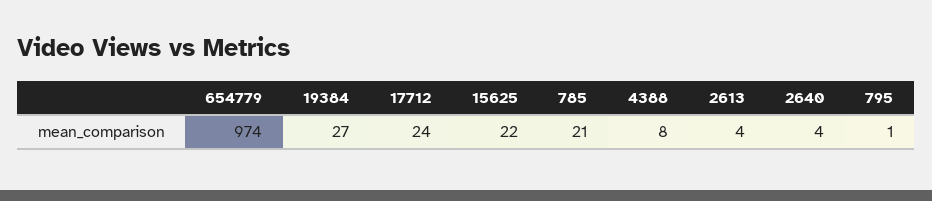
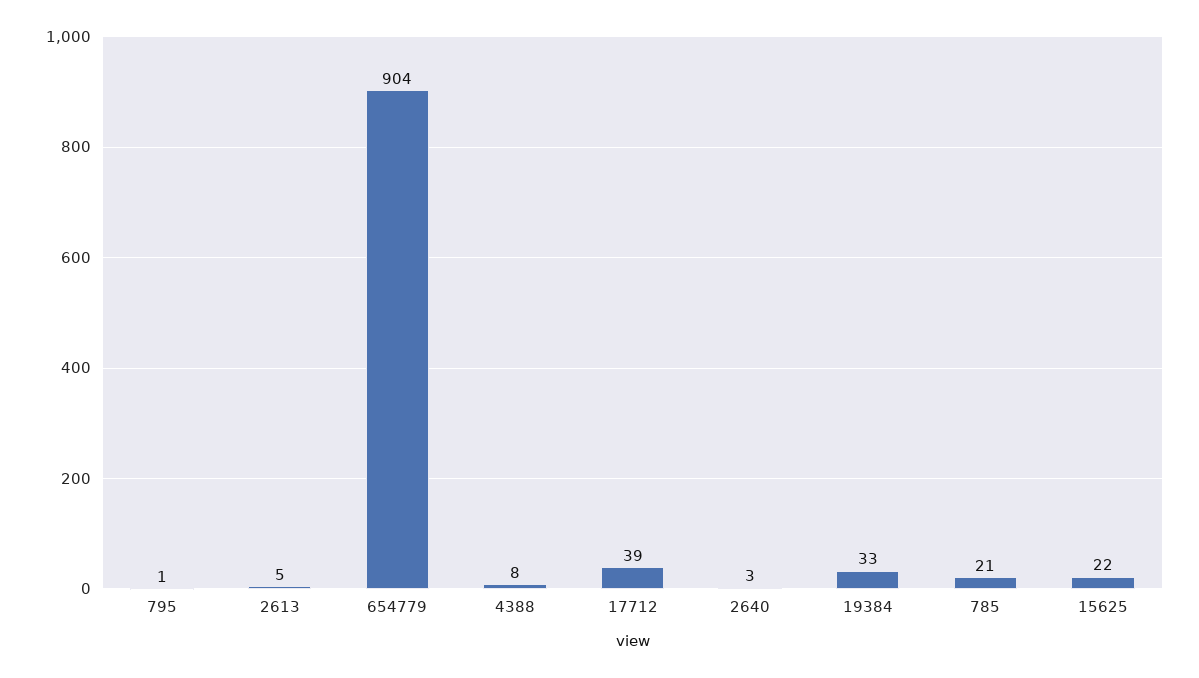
  {
-   "654779": 974,
+   "654779": 904,
-   "19384": 27,
+   "19384": 33,
-   "17712": 24,
+   "17712": 39,
    "15625": 22,
    "785": 21,
    "4388": 8,
-   "2613": 4,
+   "2613": 5,
-   "2640": 4,
+   "2640": 3,
    "795": 1
  }

